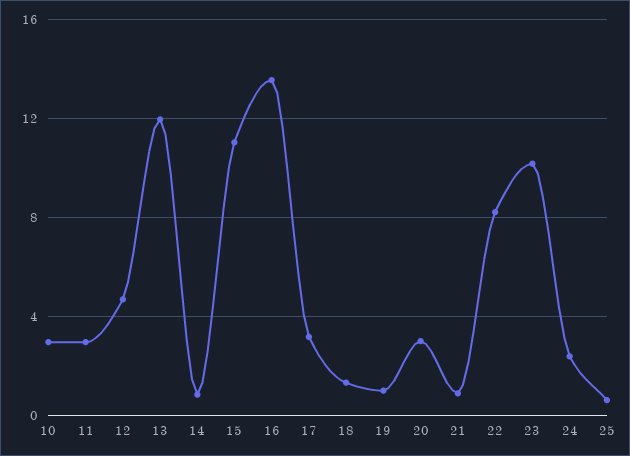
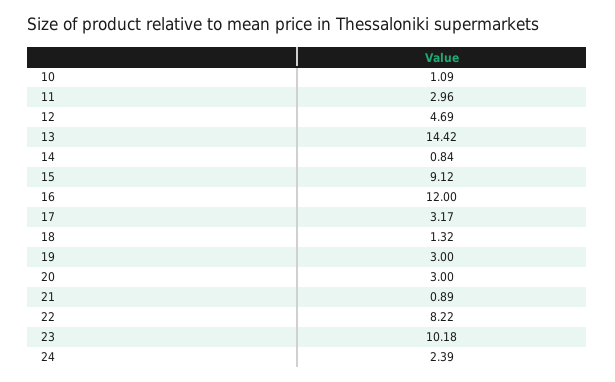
  {
-   "10": 3,
+   "10": 1.09,
    "11": 2.96,
    "12": 4.69,
-   "13": 12,
+   "13": 14.42,
    "14": 0.84,
-   "15": 11,
+   "15": 9.12,
-   "16": 13.5,
+   "16": 12,
    "17": 3.17,
    "18": 1.32,
-   "19": 1,
+   "19": 3,
    "20": 3,
    "21": 0.89,
    "22": 8.22,
    "23": 10.18,
-   "24": 2.39,
+   "24": 2.39
-   "25": 0.5
  }

